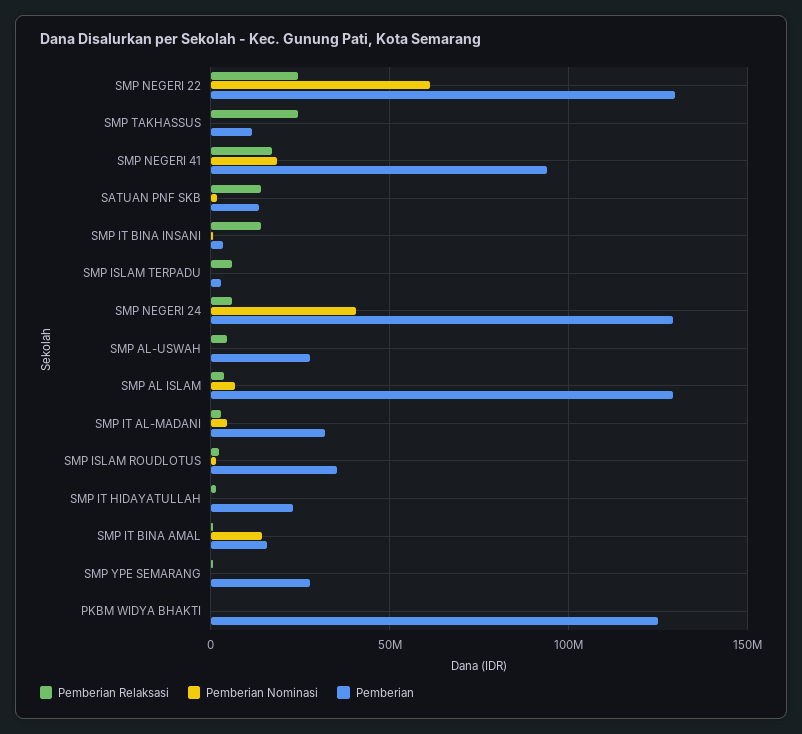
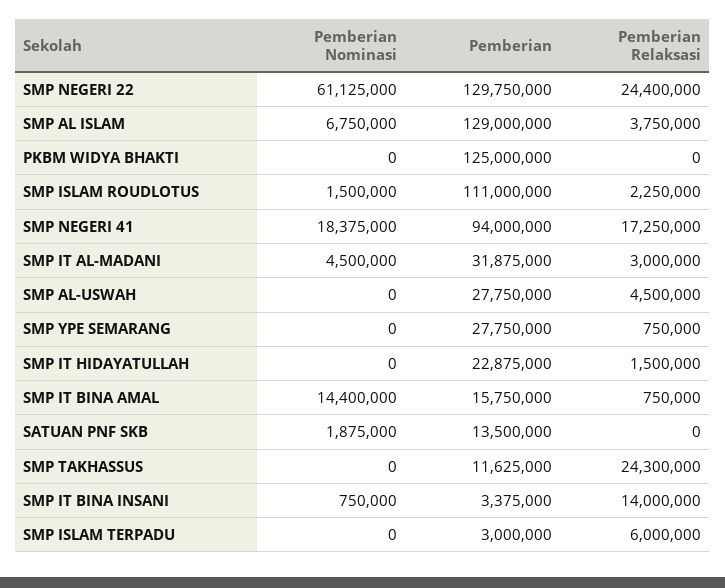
  {
    "Pemberian Relaksasi": {
      "SMP NEGERI 22": 24400000,
      "SMP TAKHASSUS": 24300000,
      "SMP NEGERI 41": 17250000,
-     "SATUAN PNF SKB": 15000000,
+     "SATUAN PNF SKB": 0,
      "SMP IT BINA INSANI": 14000000,
      "SMP ISLAM TERPADU": 6000000,
-     "SMP NEGERI 24": 5000000,
      "SMP AL-USWAH": 4500000,
      "SMP AL ISLAM": 3750000,
      "SMP IT AL-MADANI": 3000000,
      "SMP ISLAM ROUDLOTUS": 2250000,
      "SMP IT HIDAYATULLAH": 1500000,
      "SMP IT BINA AMAL": 750000,
      "SMP YPE SEMARANG": 750000,
      "PKBM WIDYA BHAKTI": 0
    },
    "Pemberian Nominasi": {
      "SMP NEGERI 22": 61125000,
      "SMP TAKHASSUS": 0,
      "SMP NEGERI 41": 18375000,
      "SATUAN PNF SKB": 1875000,
      "SMP IT BINA INSANI": 750000,
      "SMP ISLAM TERPADU": 0,
-     "SMP NEGERI 24": 40000000,
      "SMP AL-USWAH": 0,
      "SMP AL ISLAM": 6750000,
      "SMP IT AL-MADANI": 4500000,
      "SMP ISLAM ROUDLOTUS": 1500000,
      "SMP IT HIDAYATULLAH": 0,
      "SMP IT BINA AMAL": 14400000,
      "SMP YPE SEMARANG": 0,
      "PKBM WIDYA BHAKTI": 0
    },
    "Pemberian": {
      "SMP NEGERI 22": 129750000,
      "SMP TAKHASSUS": 11625000,
      "SMP NEGERI 41": 94000000,
      "SATUAN PNF SKB": 13500000,
      "SMP IT BINA INSANI": 3375000,
      "SMP ISLAM TERPADU": 3000000,
-     "SMP NEGERI 24": 130000000,
      "SMP AL-USWAH": 27750000,
      "SMP AL ISLAM": 129000000,
      "SMP IT AL-MADANI": 31875000,
-     "SMP ISLAM ROUDLOTUS": 35000000,
+     "SMP ISLAM ROUDLOTUS": 111000000,
      "SMP IT HIDAYATULLAH": 22875000,
      "SMP IT BINA AMAL": 15750000,
      "SMP YPE SEMARANG": 27750000,
      "PKBM WIDYA BHAKTI": 125000000
    }
  }

